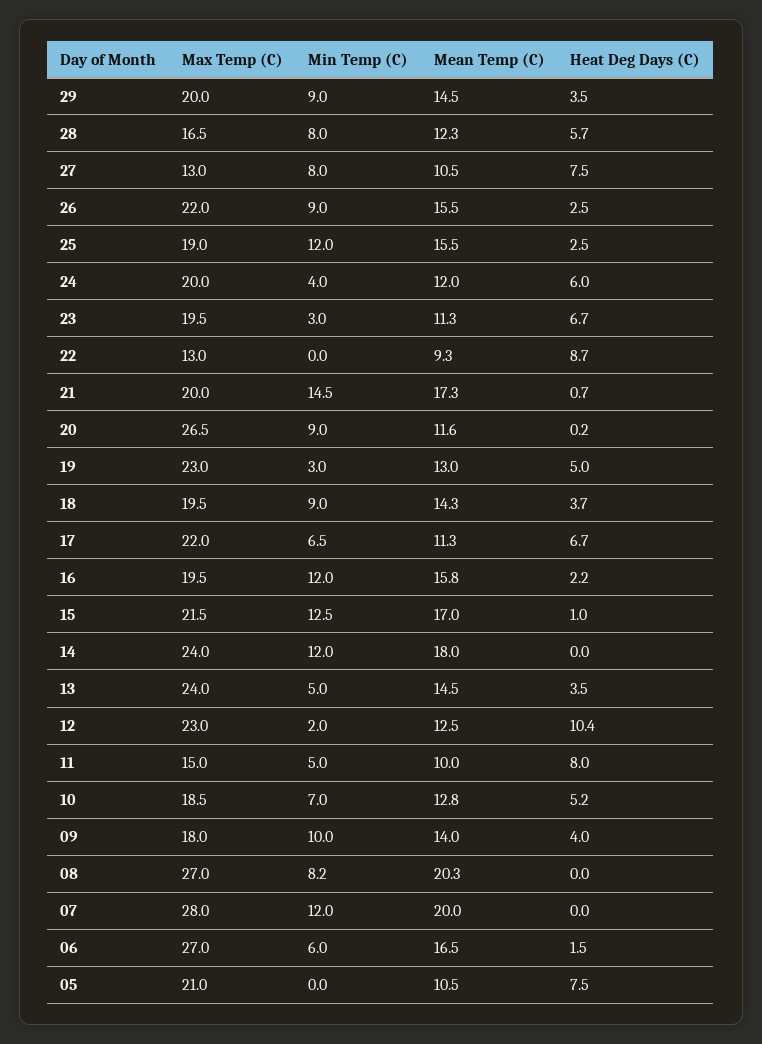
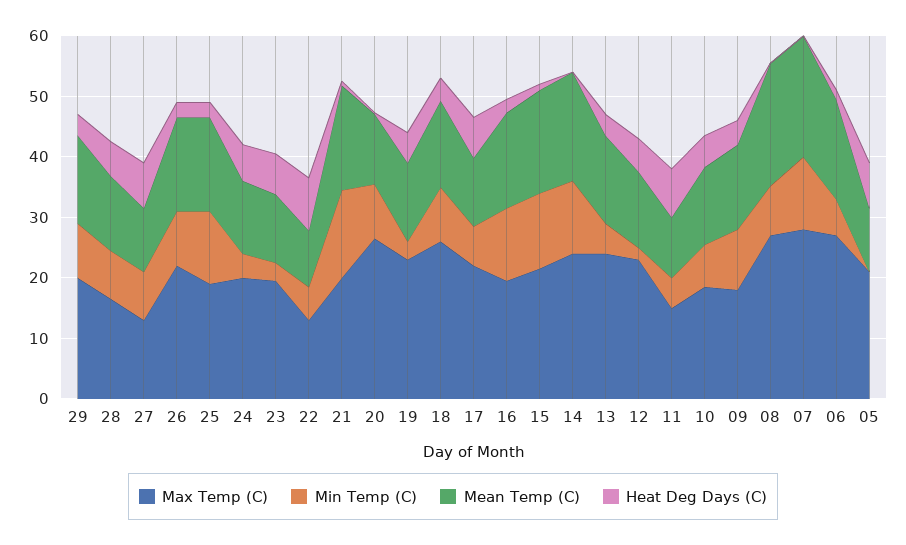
  {
    "Max Temp (C)": {
      "29": 20,
      "28": 16.5,
      "27": 13,
      "26": 22,
      "25": 19,
      "24": 20,
      "23": 19.5,
      "22": 13,
      "21": 20,
      "20": 26.5,
      "19": 23,
-     "18": 19.5,
+     "18": 26,
      "17": 22,
      "16": 19.5,
      "15": 21.5,
      "14": 24,
      "13": 24,
      "12": 23,
      "11": 15,
      "10": 18.5,
      "09": 18,
      "08": 27,
      "07": 28,
      "06": 27,
      "05": 21
    },
    "Min Temp (C)": {
      "29": 9,
      "28": 8,
      "27": 8,
      "26": 9,
      "25": 12,
      "24": 4,
      "23": 3,
-     "22": 0,
+     "22": 6,
      "21": 14.5,
      "20": 9,
      "19": 3,
      "18": 9,
      "17": 6.5,
      "16": 12,
      "15": 12.5,
      "14": 12,
      "13": 5,
      "12": 2,
      "11": 5,
      "10": 7,
      "09": 10,
      "08": 8.2,
      "07": 12,
      "06": 6,
      "05": 0
    },
    "Mean Temp (C)": {
      "29": 14.5,
      "28": 12.3,
      "27": 10.5,
      "26": 15.5,
      "25": 15.5,
      "24": 12,
      "23": 11.3,
      "22": 9.3,
      "21": 17.3,
      "20": 11.6,
      "19": 13,
      "18": 14.3,
      "17": 11.3,
      "16": 15.8,
      "15": 17,
      "14": 18,
      "13": 14.5,
      "12": 12.5,
      "11": 10,
      "10": 12.8,
      "09": 14,
      "08": 20.3,
      "07": 20,
      "06": 16.5,
      "05": 10.5
    },
    "Heat Deg Days (C)": {
      "29": 3.5,
      "28": 5.7,
      "27": 7.5,
      "26": 2.5,
      "25": 2.5,
      "24": 6,
      "23": 6.7,
      "22": 8.7,
      "21": 0.7,
      "20": 0.2,
      "19": 5,
      "18": 3.7,
      "17": 6.7,
      "16": 2.2,
      "15": 1,
      "14": 0,
      "13": 3.5,
-     "12": 10.4,
+     "12": 6,
      "11": 8,
      "10": 5.2,
      "09": 4,
      "08": 0,
      "07": 0,
      "06": 1.5,
      "05": 7.5
    }
  }

